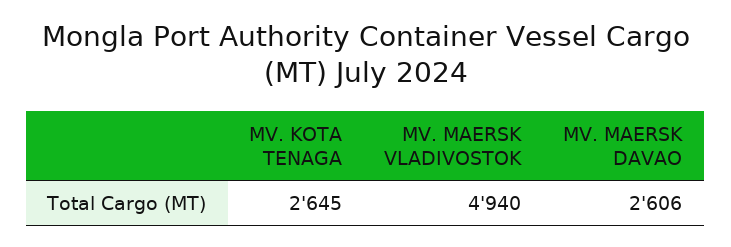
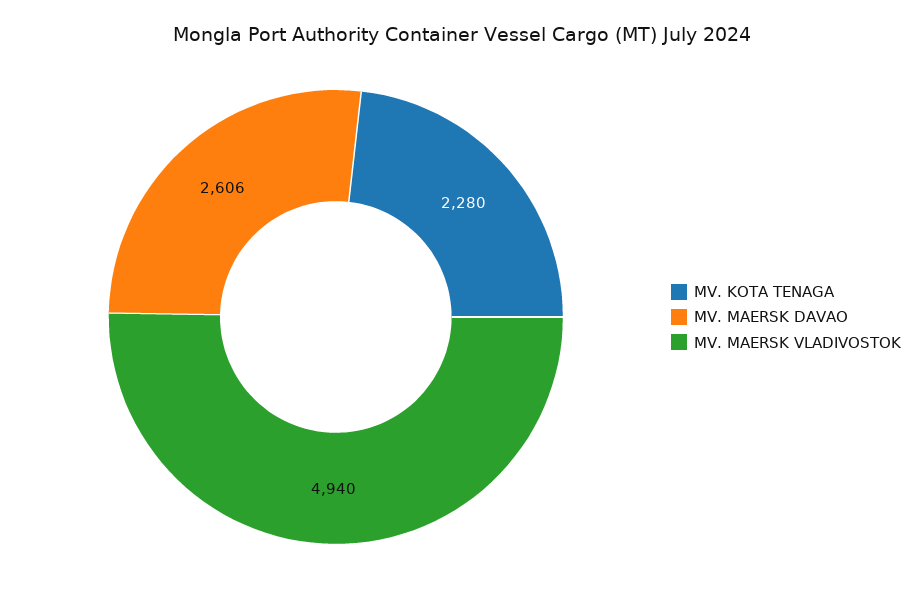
  {
-   "MV. KOTA TENAGA": 2645,
+   "MV. KOTA TENAGA": 2280,
    "MV. MAERSK VLADIVOSTOK": 4940,
    "MV. MAERSK DAVAO": 2606
  }

